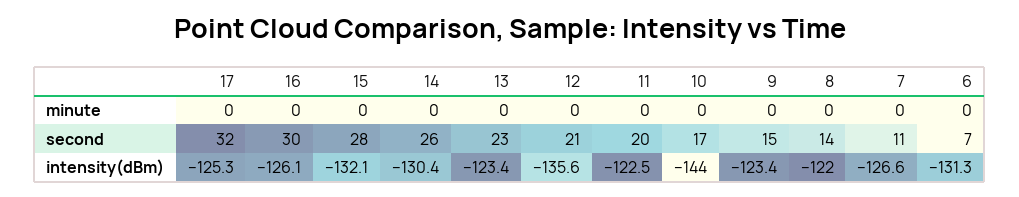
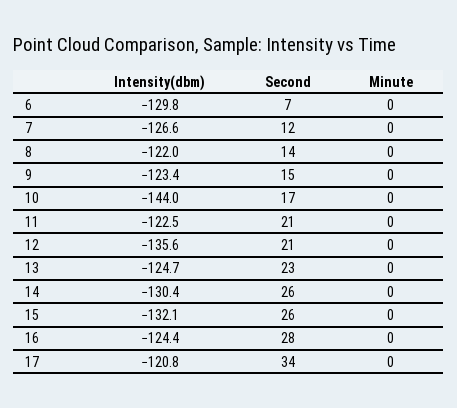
  {
    "17": {
      "minute": 0,
-     "second": 32,
+     "second": 34,
-     "intensity(dBm)": -125.3
+     "intensity(dBm)": -120.8
    },
    "16": {
      "minute": 0,
-     "second": 30,
+     "second": 28,
-     "intensity(dBm)": -126.1
+     "intensity(dBm)": -124.4
    },
    "15": {
      "minute": 0,
-     "second": 28,
+     "second": 26,
      "intensity(dBm)": -132.1
    },
    "14": {
      "minute": 0,
      "second": 26,
      "intensity(dBm)": -130.4
    },
    "13": {
      "minute": 0,
      "second": 23,
-     "intensity(dBm)": -123.4
+     "intensity(dBm)": -124.7
    },
    "12": {
      "minute": 0,
      "second": 21,
      "intensity(dBm)": -135.6
    },
    "11": {
      "minute": 0,
-     "second": 20,
+     "second": 21,
      "intensity(dBm)": -122.5
    },
    "10": {
      "minute": 0,
      "second": 17,
      "intensity(dBm)": -144
    },
    "9": {
      "minute": 0,
      "second": 15,
      "intensity(dBm)": -123.4
    },
    "8": {
      "minute": 0,
      "second": 14,
      "intensity(dBm)": -122
    },
    "7": {
      "minute": 0,
-     "second": 11,
+     "second": 12,
      "intensity(dBm)": -126.6
    },
    "6": {
      "minute": 0,
      "second": 7,
-     "intensity(dBm)": -131.3
+     "intensity(dBm)": -129.8
    }
  }

